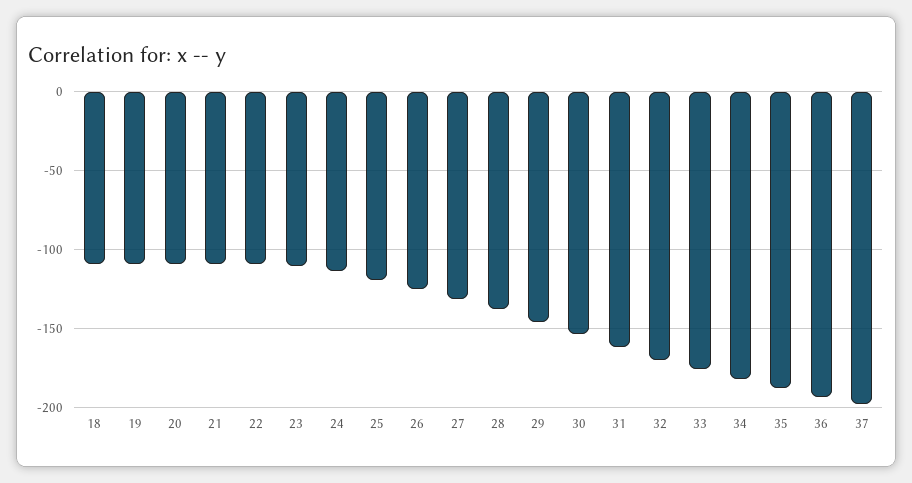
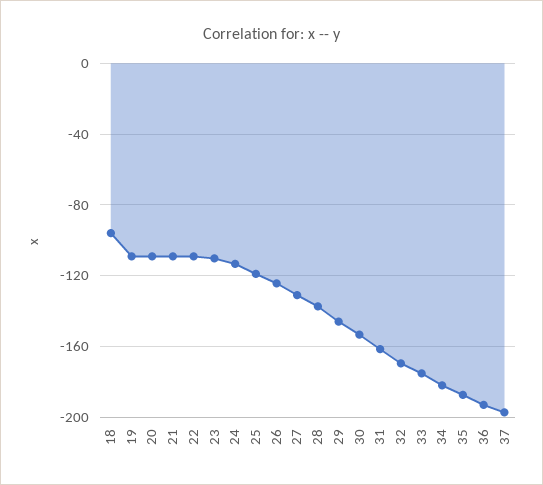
  {
-   "18": -110,
+   "18": -95,
    "19": -110,
    "20": -110,
    "21": -110,
    "22": -110,
    "23": -110,
    "24": -115,
    "25": -120,
    "26": -125,
    "27": -130,
    "28": -135,
    "29": -145,
    "30": -155,
    "31": -160,
    "32": -170,
    "33": -175,
    "34": -180,
    "35": -185,
    "36": -195,
    "37": -195
  }

